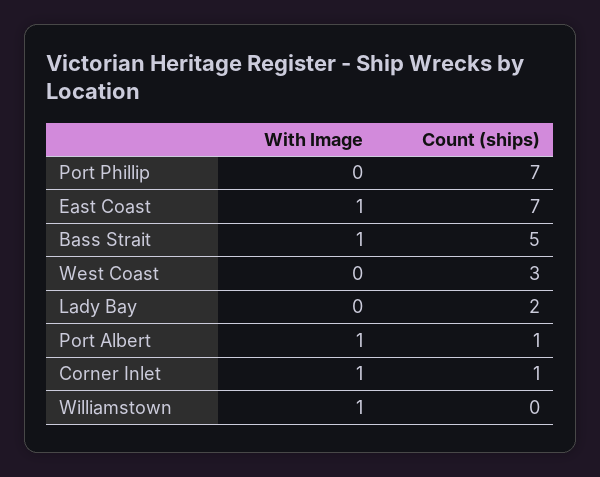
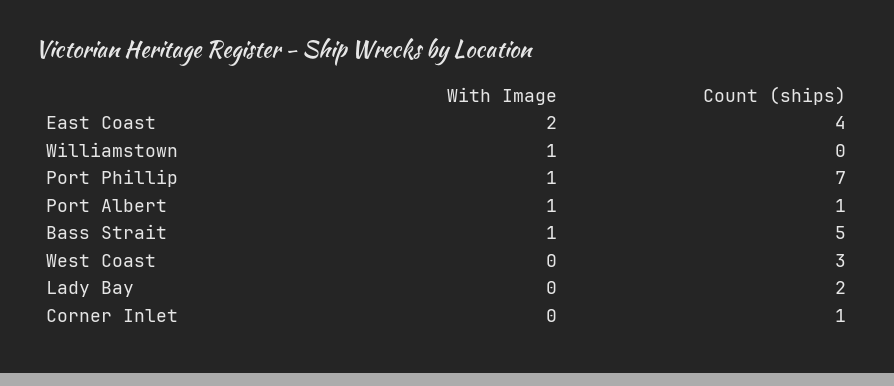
  {
    "With Image": {
-     "Port Phillip": 0,
+     "Port Phillip": 1,
-     "East Coast": 1,
+     "East Coast": 2,
      "Bass Strait": 1,
      "West Coast": 0,
      "Lady Bay": 0,
      "Port Albert": 1,
-     "Corner Inlet": 1,
+     "Corner Inlet": 0,
      "Williamstown": 1
    },
    "Count (ships)": {
      "Port Phillip": 7,
-     "East Coast": 7,
+     "East Coast": 4,
      "Bass Strait": 5,
      "West Coast": 3,
      "Lady Bay": 2,
      "Port Albert": 1,
      "Corner Inlet": 1,
      "Williamstown": 0
    }
  }

